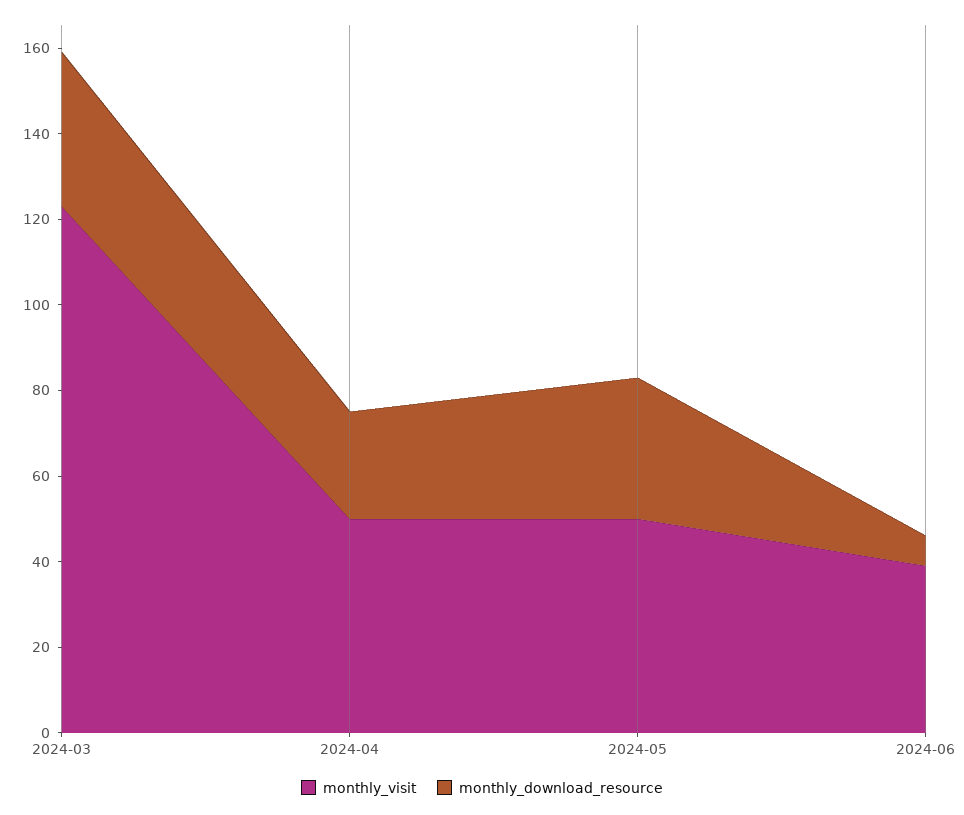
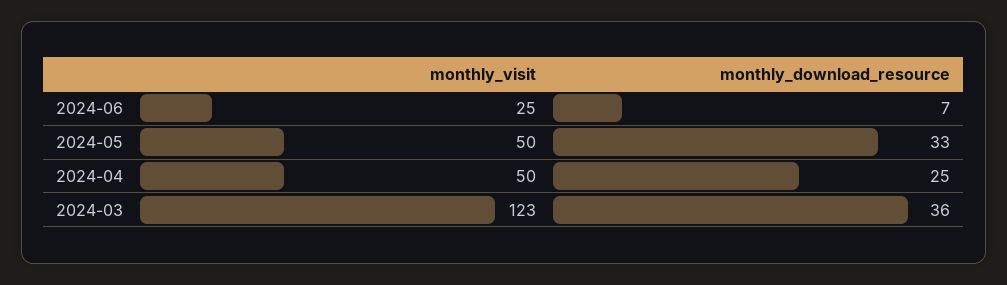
  {
    "monthly_visit": {
      "2024-03": 123,
      "2024-04": 50,
      "2024-05": 50,
-     "2024-06": 40
+     "2024-06": 25
    },
    "monthly_download_resource": {
      "2024-03": 36,
      "2024-04": 25,
      "2024-05": 33,
      "2024-06": 7
    }
  }

